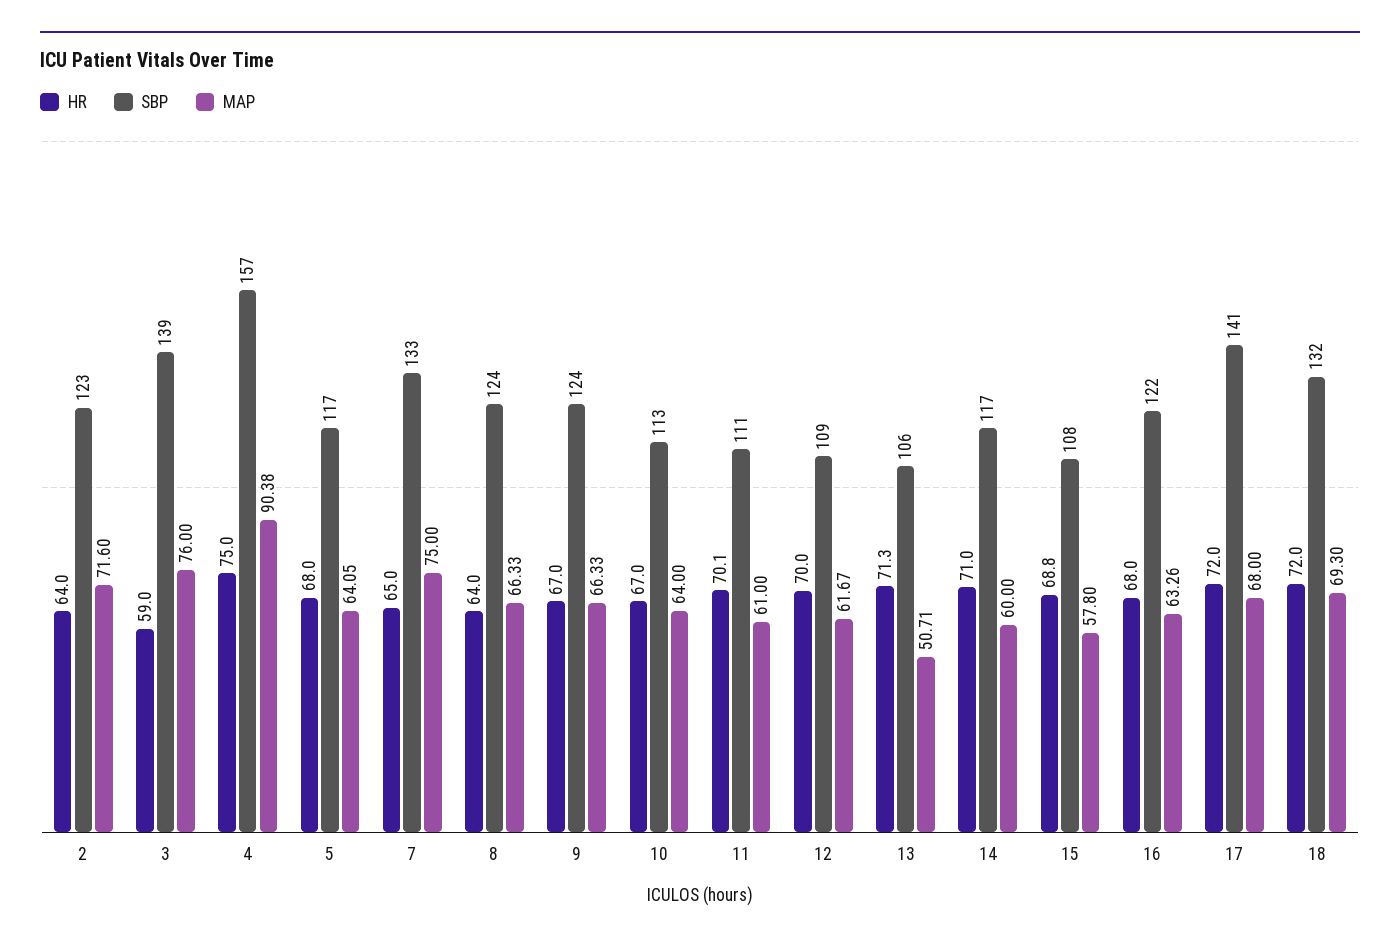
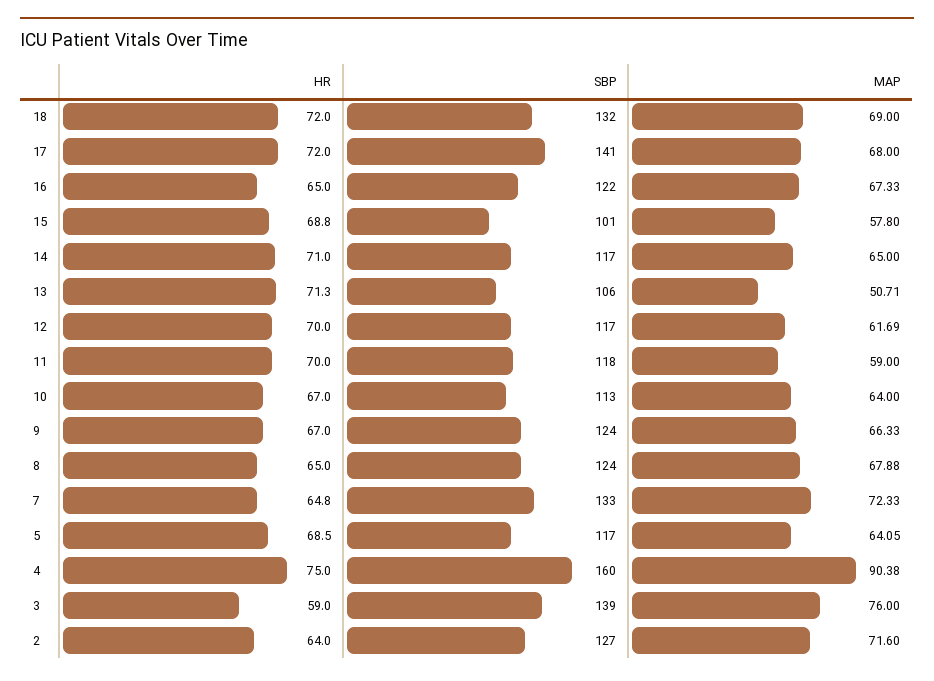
  {
    "HR": {
      "2": 64,
      "3": 59,
      "4": 75,
-     "5": 68,
+     "5": 68.5,
-     "7": 65,
+     "7": 64.8,
-     "8": 64,
+     "8": 65,
      "9": 67,
      "10": 67,
-     "11": 70.1,
+     "11": 70,
      "12": 70,
      "13": 71.3,
      "14": 71,
      "15": 68.8,
-     "16": 68,
+     "16": 65,
      "17": 72,
      "18": 72
    },
    "SBP": {
-     "2": 123,
+     "2": 127,
      "3": 139,
-     "4": 157,
+     "4": 160,
      "5": 117,
      "7": 133,
      "8": 124,
      "9": 124,
      "10": 113,
-     "11": 111,
+     "11": 118,
-     "12": 109,
+     "12": 117,
      "13": 106,
      "14": 117,
-     "15": 108,
+     "15": 101,
      "16": 122,
      "17": 141,
      "18": 132
    },
    "MAP": {
      "2": 71.6,
      "3": 76,
      "4": 90.38,
      "5": 64.05,
-     "7": 75,
+     "7": 72.33,
-     "8": 66.33,
+     "8": 67.88,
      "9": 66.33,
      "10": 64,
-     "11": 61,
+     "11": 59,
-     "12": 61.67,
+     "12": 61.69,
      "13": 50.71,
-     "14": 60,
+     "14": 65,
      "15": 57.8,
-     "16": 63.26,
+     "16": 67.33,
      "17": 68,
-     "18": 69.3
+     "18": 69
    }
  }

